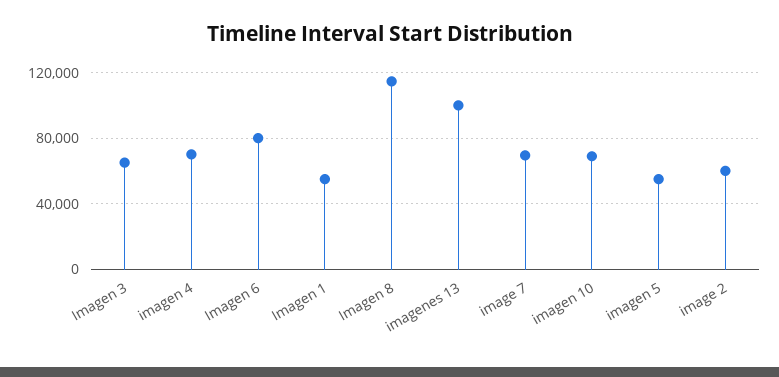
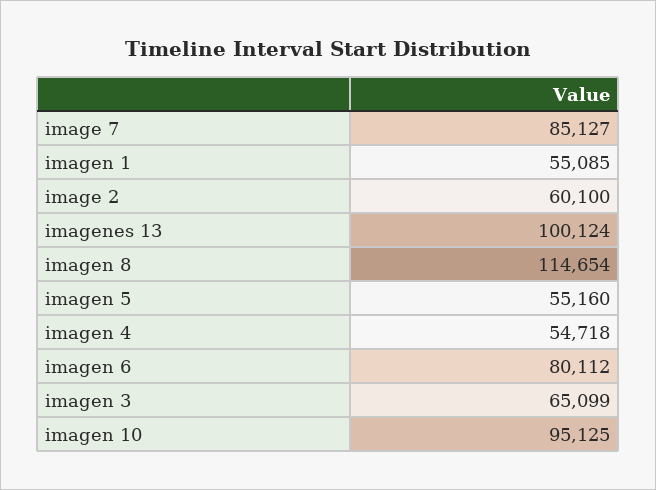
  {
    "Imagen 3": 65099,
-   "imagen 4": 70000,
+   "imagen 4": 54718,
    "Imagen 6": 80112,
    "Imagen 1": 55085,
    "Imagen 8": 114654,
    "imagenes 13": 100124,
-   "image 7": 70000,
+   "image 7": 85127,
-   "imagen 10": 70000,
+   "imagen 10": 95125,
    "imagen 5": 55160,
    "image 2": 60100
  }

